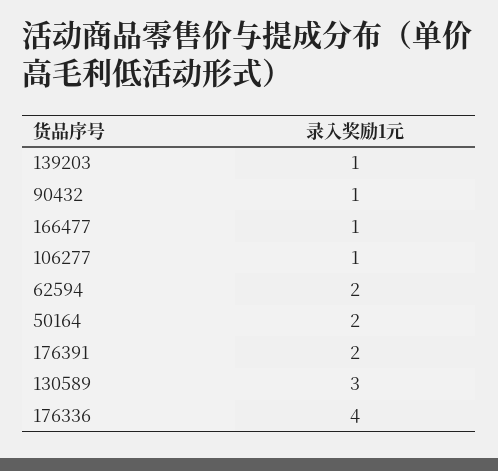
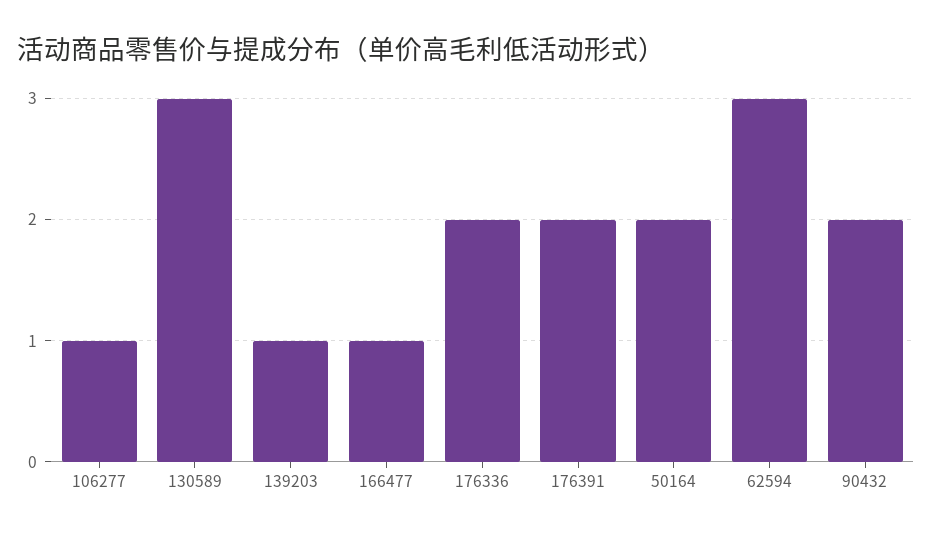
  {
    "139203": 1,
-   "90432": 1,
+   "90432": 2,
    "166477": 1,
    "106277": 1,
-   "62594": 2,
+   "62594": 3,
    "50164": 2,
    "176391": 2,
    "130589": 3,
-   "176336": 4
+   "176336": 2
  }

